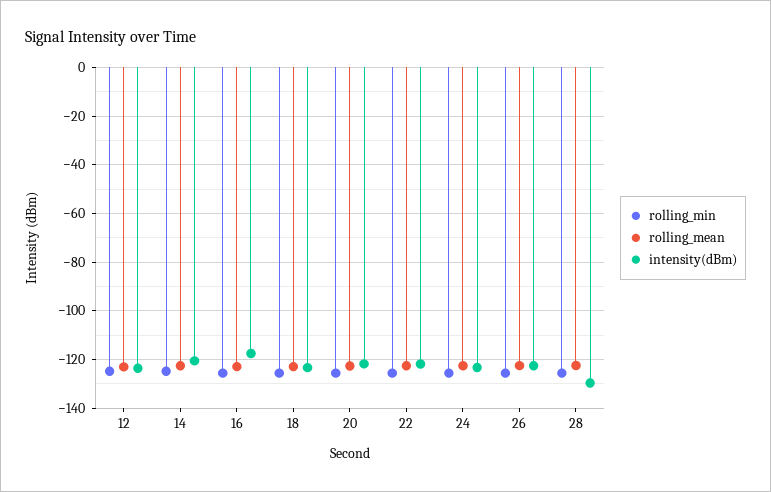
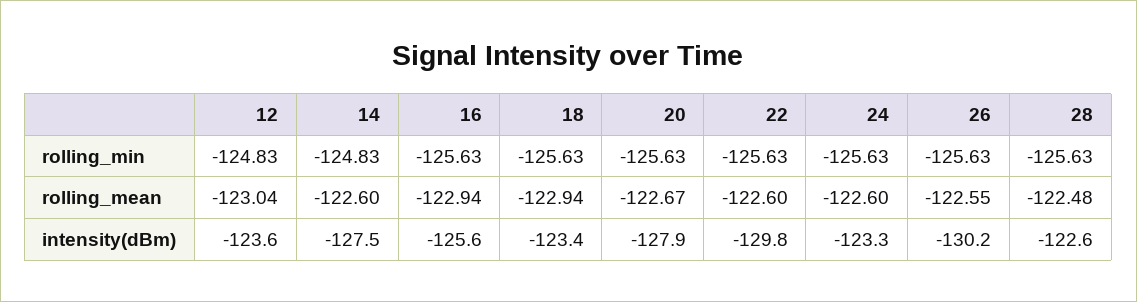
  {
    "rolling_min": {
      "12": -124.83,
      "14": -124.83,
      "16": -125.63,
      "18": -125.63,
      "20": -125.63,
      "22": -125.63,
      "24": -125.63,
      "26": -125.63,
      "28": -125.63
    },
    "rolling_mean": {
      "12": -123.04,
      "14": -122.6,
      "16": -122.94,
      "18": -122.94,
      "20": -122.67,
      "22": -122.6,
      "24": -122.6,
      "26": -122.55,
      "28": -122.48
    },
    "intensity(dBm)": {
      "12": -123.6,
-     "14": -120,
+     "14": -127.5,
-     "16": -117.5,
+     "16": -125.6,
      "18": -123.4,
-     "20": -122.5,
+     "20": -127.9,
-     "22": -122.5,
+     "22": -129.8,
      "24": -123.3,
-     "26": -122.5,
+     "26": -130.2,
-     "28": -130
+     "28": -122.6
    }
  }

